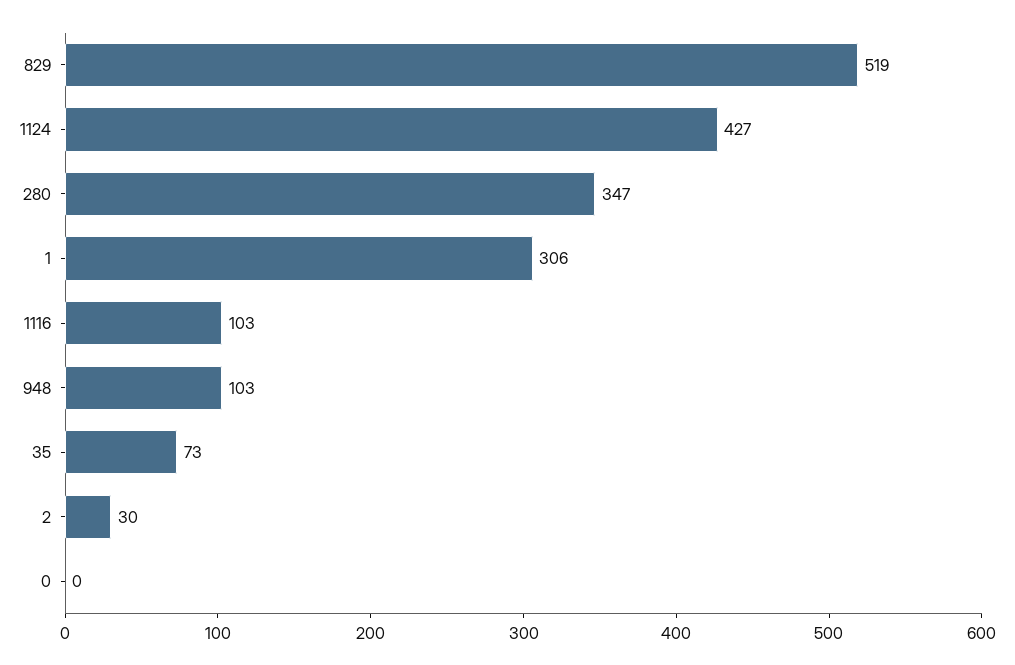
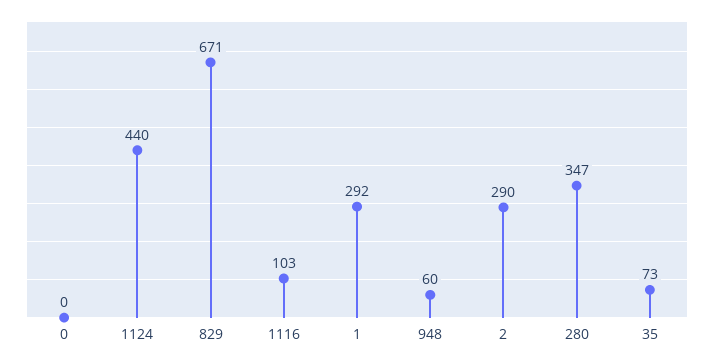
  {
-   "829": 519,
+   "829": 671,
-   "1124": 427,
+   "1124": 440,
    "280": 347,
-   "1": 306,
+   "1": 292,
    "1116": 103,
-   "948": 103,
+   "948": 60,
    "35": 73,
-   "2": 30,
+   "2": 290,
    "0": 0
  }

